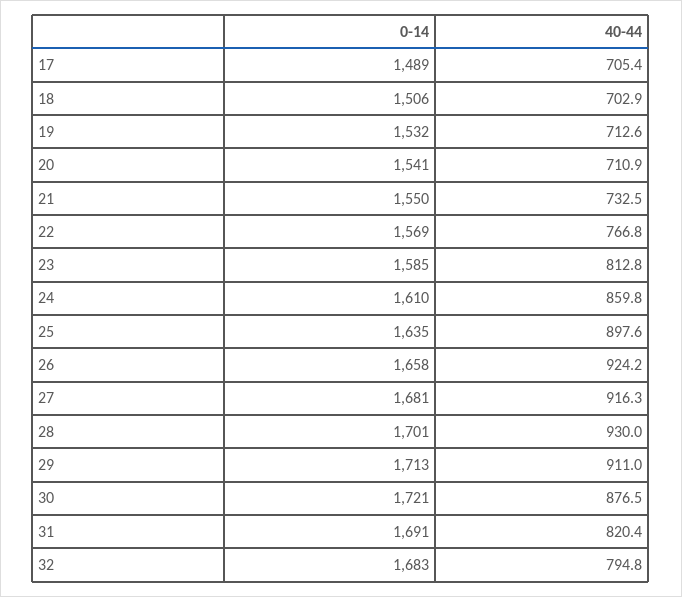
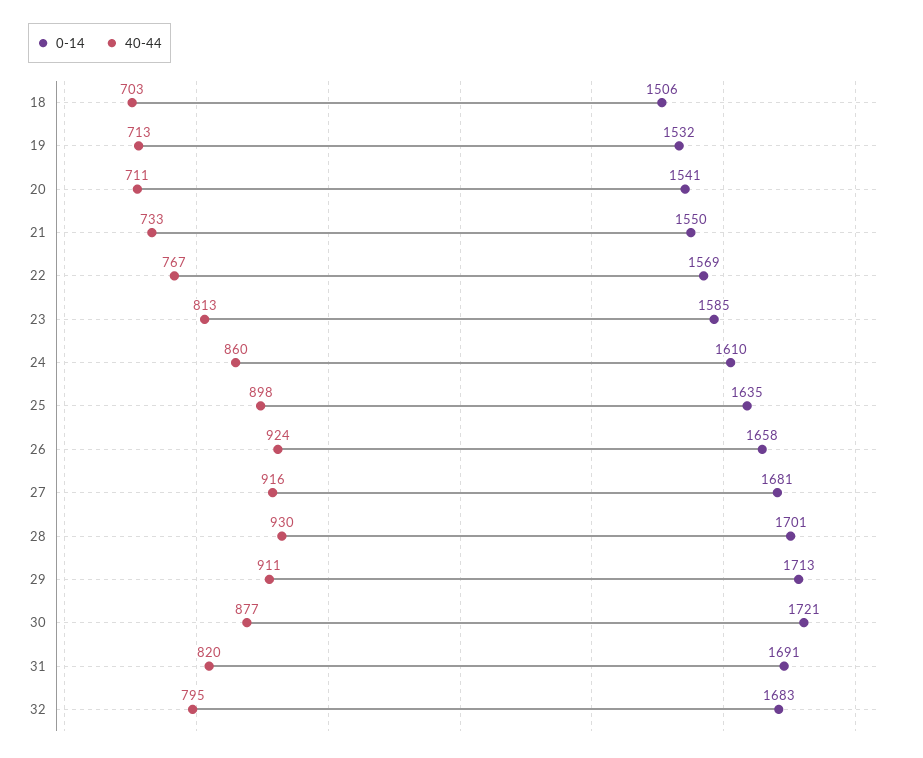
  {
    "0-14": {
-     "17": 1489,
      "18": 1506,
      "19": 1532,
      "20": 1541,
      "21": 1550,
      "22": 1569,
      "23": 1585,
      "24": 1610,
      "25": 1635,
      "26": 1658,
      "27": 1681,
      "28": 1701,
      "29": 1713,
      "30": 1721,
      "31": 1691,
      "32": 1683
    },
    "40-44": {
-     "17": 705.4,
      "18": 702.9,
      "19": 712.6,
      "20": 710.9,
      "21": 732.5,
      "22": 766.8,
      "23": 812.8,
      "24": 859.8,
      "25": 897.6,
      "26": 924.2,
      "27": 916.3,
      "28": 930,
      "29": 911,
      "30": 876.5,
      "31": 820.4,
      "32": 794.8
    }
  }

